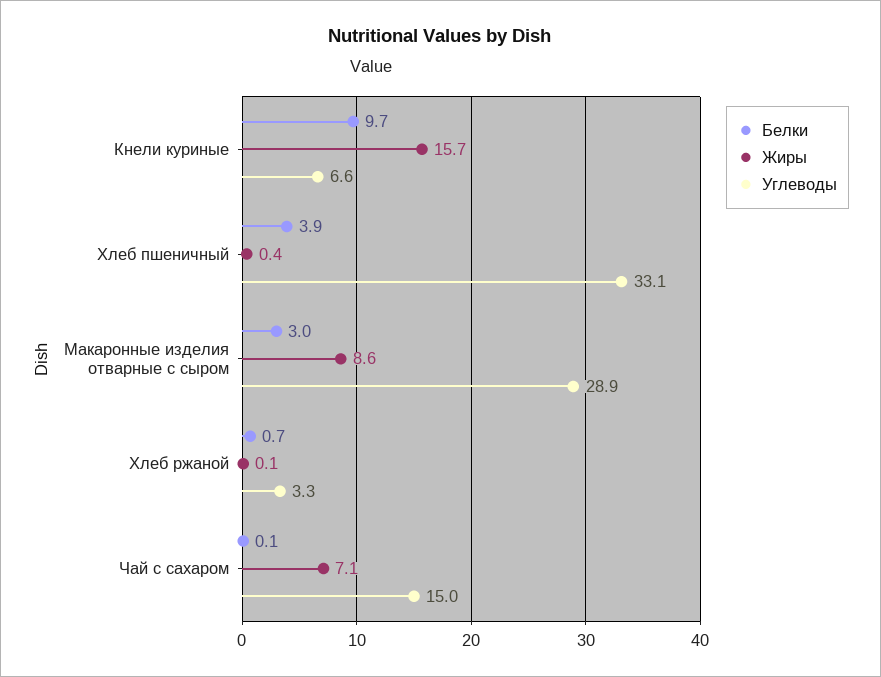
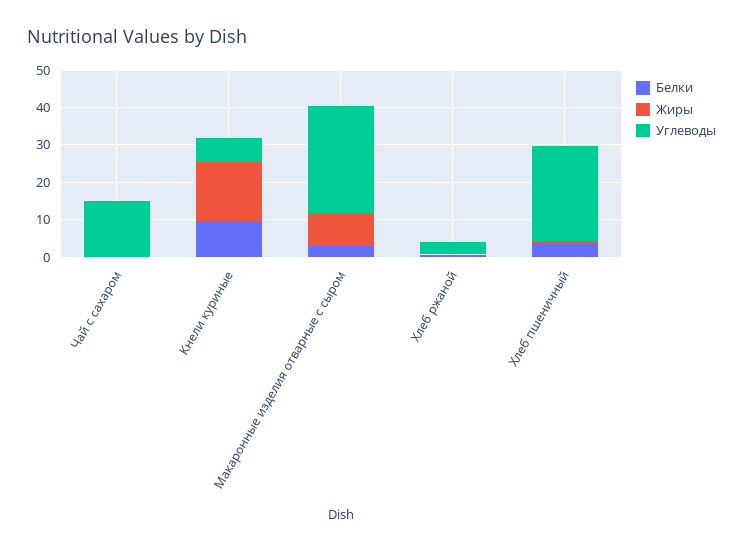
  {
    "Белки": {
      "Кнели куриные": 9.7,
      "Хлеб пшеничный": 3.9,
      "Макаронные изделия отварные с сыром": 3,
      "Хлеб ржаной": 0.7,
      "Чай с сахаром": 0.1
    },
    "Жиры": {
      "Кнели куриные": 15.7,
      "Хлеб пшеничный": 0.4,
      "Макаронные изделия отварные с сыром": 8.6,
      "Хлеб ржаной": 0.1,
-     "Чай с сахаром": 7.1
+     "Чай с сахаром": 0
    },
    "Углеводы": {
      "Кнели куриные": 6.6,
-     "Хлеб пшеничный": 33.1,
+     "Хлеб пшеничный": 25,
      "Макаронные изделия отварные с сыром": 28.9,
      "Хлеб ржаной": 3.3,
      "Чай с сахаром": 15
    }
  }

